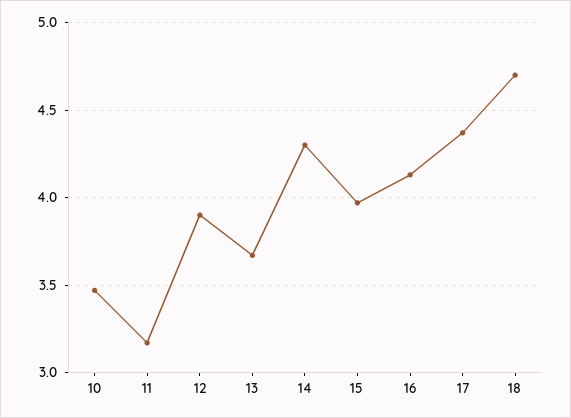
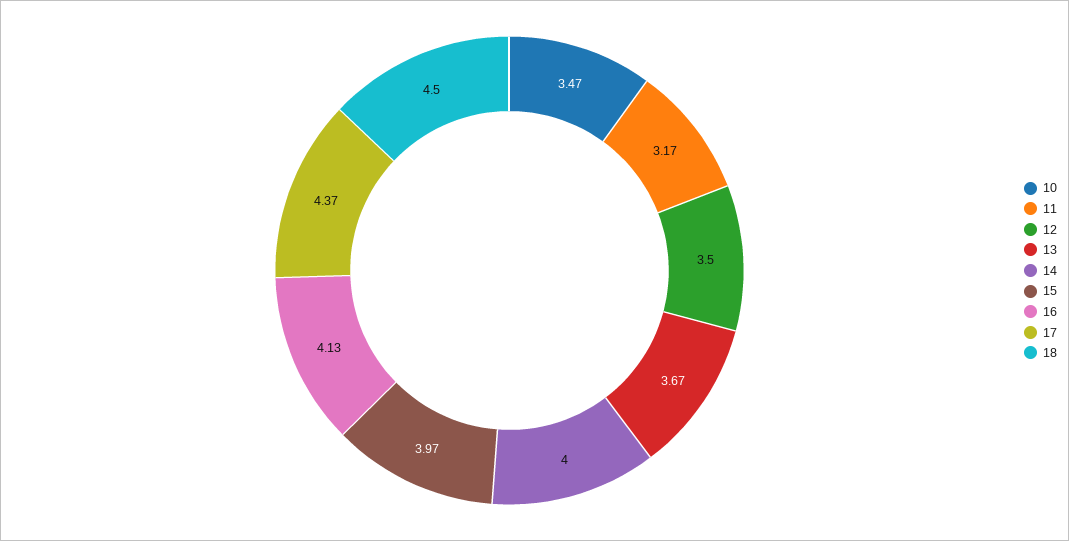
  {
    "10": 3.47,
    "11": 3.17,
-   "12": 3.9,
+   "12": 3.5,
    "13": 3.67,
-   "14": 4.3,
+   "14": 4,
    "15": 3.97,
    "16": 4.13,
    "17": 4.37,
-   "18": 4.7
+   "18": 4.5
  }

